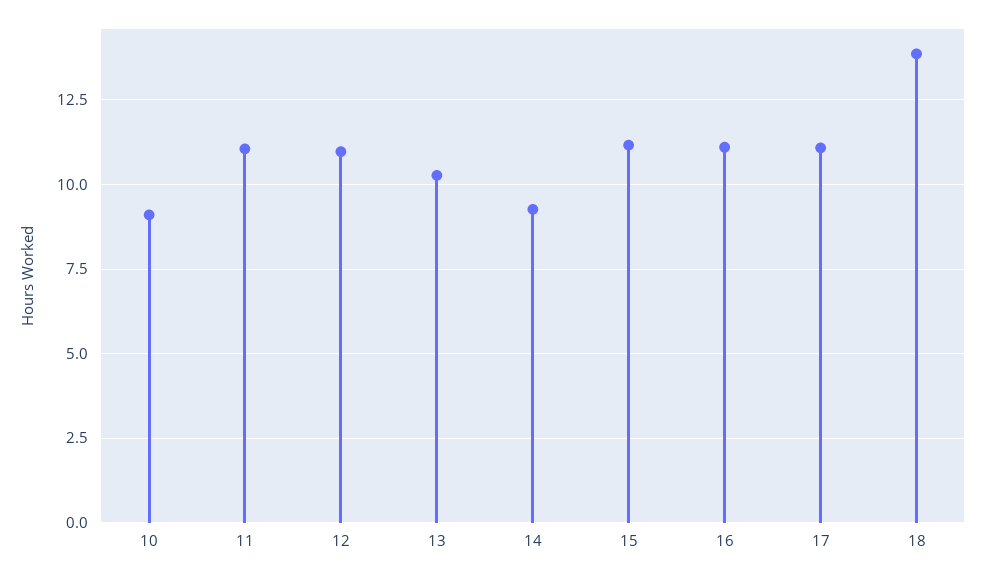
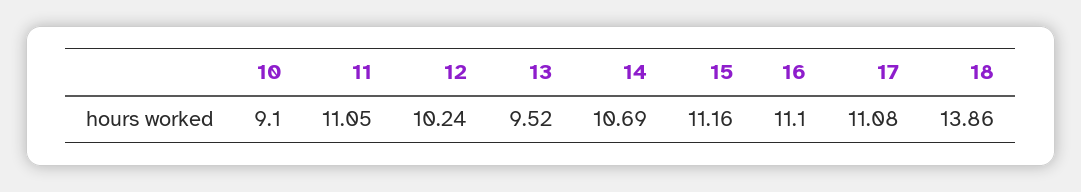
  {
    "10": 9.1,
    "11": 11.05,
-   "12": 11,
+   "12": 10.24,
-   "13": 10.25,
+   "13": 9.52,
-   "14": 9.25,
+   "14": 10.69,
    "15": 11.16,
    "16": 11.1,
    "17": 11.08,
    "18": 13.86
  }

